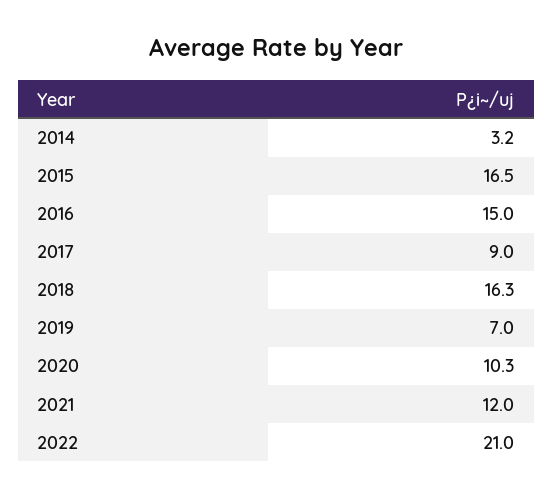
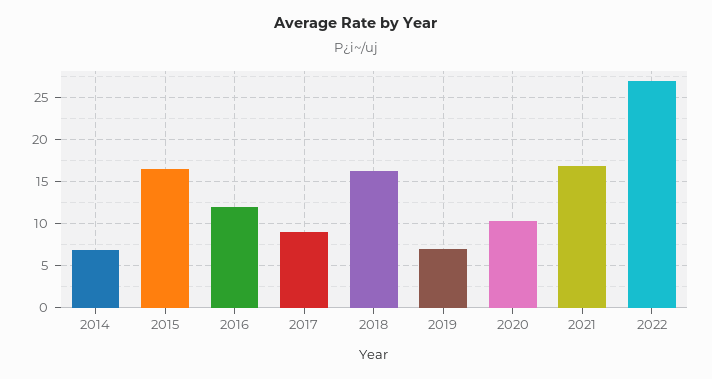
  {
-   "2014": 3.2,
+   "2014": 7,
    "2015": 16.5,
-   "2016": 15,
+   "2016": 12,
    "2017": 9,
    "2018": 16.3,
    "2019": 7,
    "2020": 10.3,
-   "2021": 12,
+   "2021": 17,
-   "2022": 21
+   "2022": 27
  }

